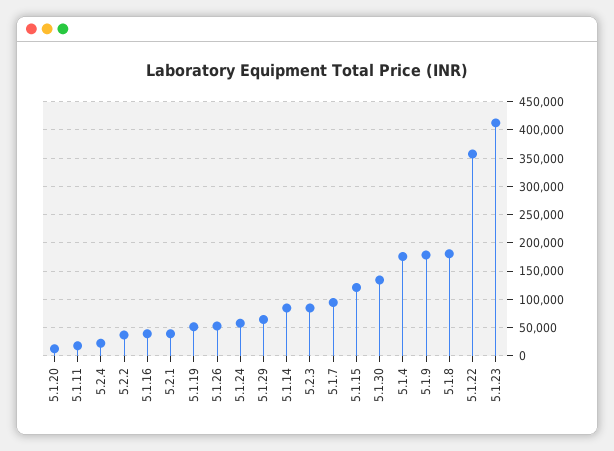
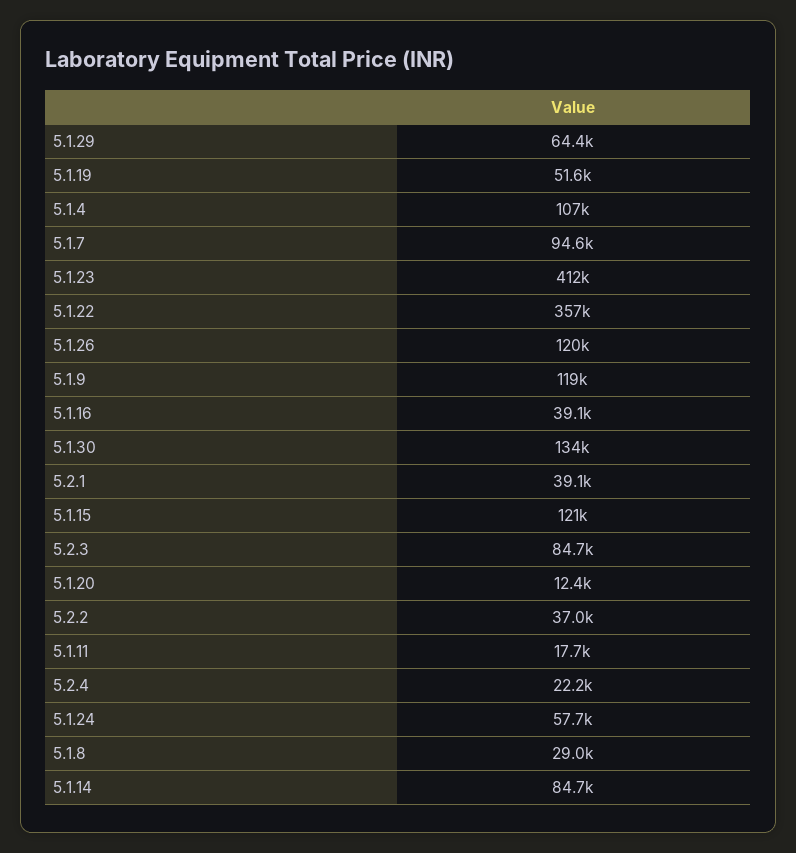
  {
    "5.1.20": 12400,
    "5.1.11": 17700,
    "5.2.4": 22200,
    "5.2.2": 37000,
    "5.1.16": 39100,
    "5.2.1": 39100,
    "5.1.19": 51600,
-   "5.1.26": 50000,
+   "5.1.26": 120000,
    "5.1.24": 57700,
    "5.1.29": 64400,
    "5.1.14": 84700,
    "5.2.3": 84700,
    "5.1.7": 94600,
    "5.1.15": 121000,
    "5.1.30": 134000,
-   "5.1.4": 175000,
+   "5.1.4": 107000,
-   "5.1.9": 175000,
+   "5.1.9": 119000,
-   "5.1.8": 175000,
+   "5.1.8": 29000,
    "5.1.22": 357000,
    "5.1.23": 412000
  }

